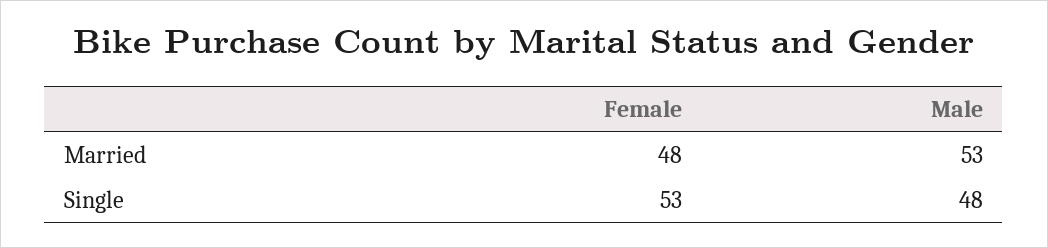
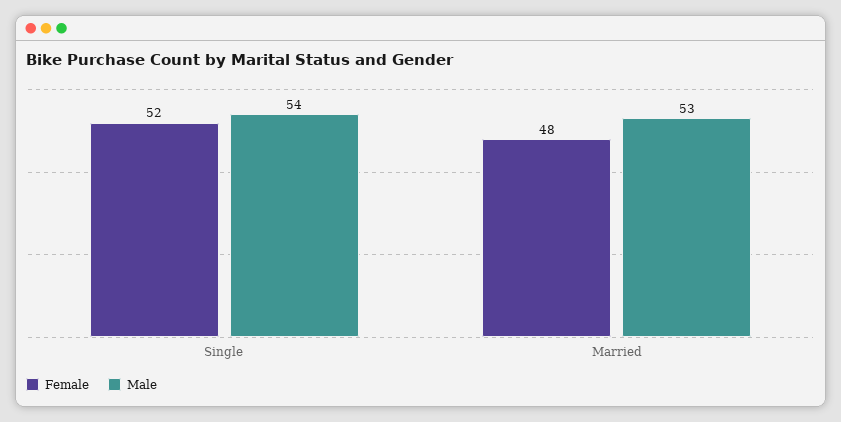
  {
    "Female": {
      "Married": 48,
-     "Single": 53
+     "Single": 52
    },
    "Male": {
      "Married": 53,
-     "Single": 48
+     "Single": 54
    }
  }

